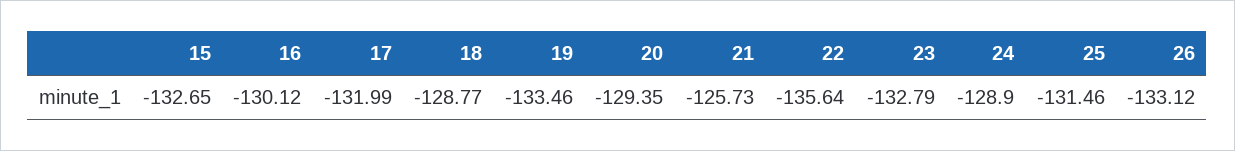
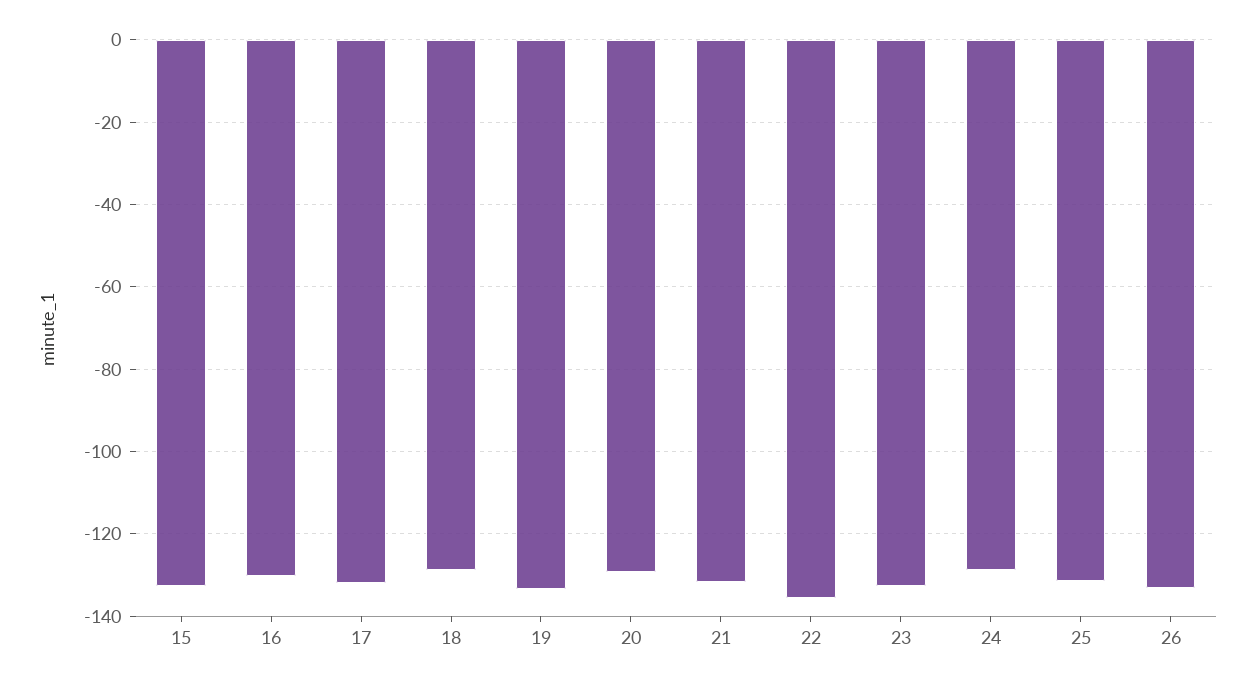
  {
    "15": -132.65,
    "16": -130.12,
    "17": -131.99,
    "18": -128.77,
    "19": -133.46,
    "20": -129.35,
-   "21": -125.73,
+   "21": -132,
    "22": -135.64,
    "23": -132.79,
    "24": -128.9,
    "25": -131.46,
    "26": -133.12
  }

